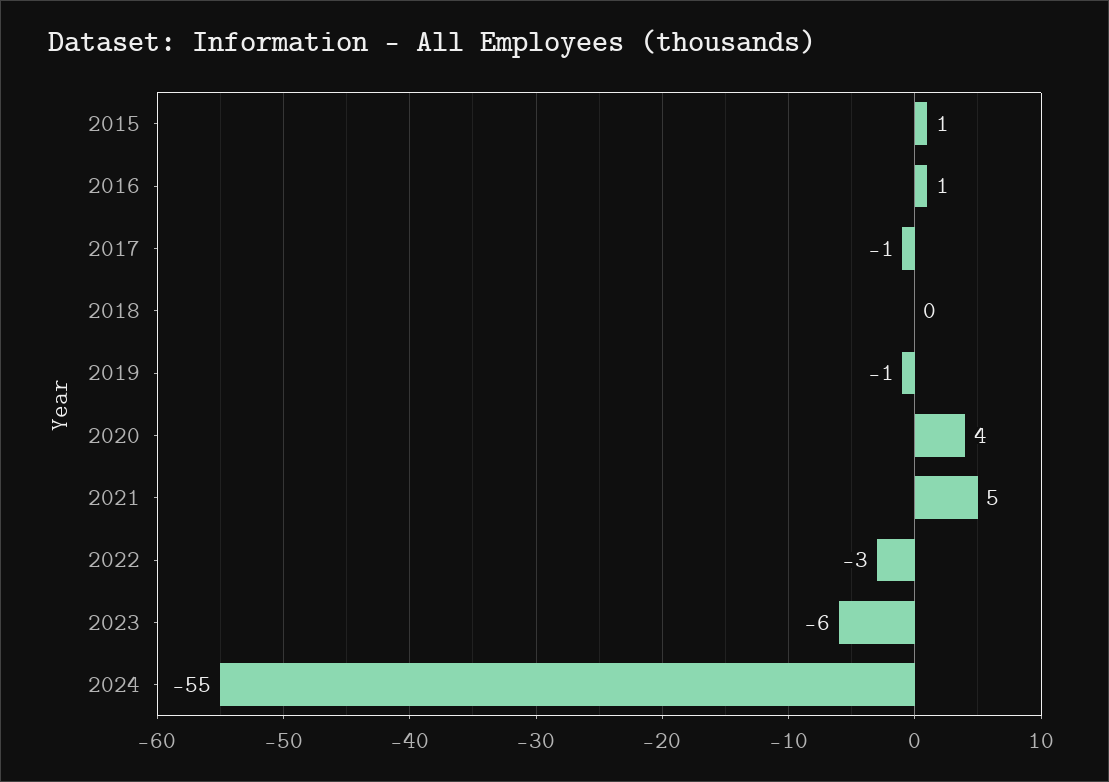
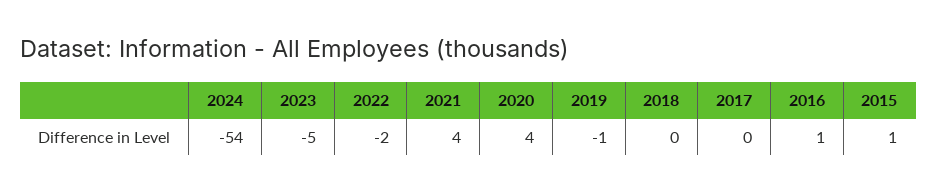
  {
    "2015": 1,
    "2016": 1,
-   "2017": -1,
+   "2017": 0,
    "2018": 0,
    "2019": -1,
    "2020": 4,
-   "2021": 5,
+   "2021": 4,
-   "2022": -3,
+   "2022": -2,
-   "2023": -6,
+   "2023": -5,
-   "2024": -55
+   "2024": -54
  }

